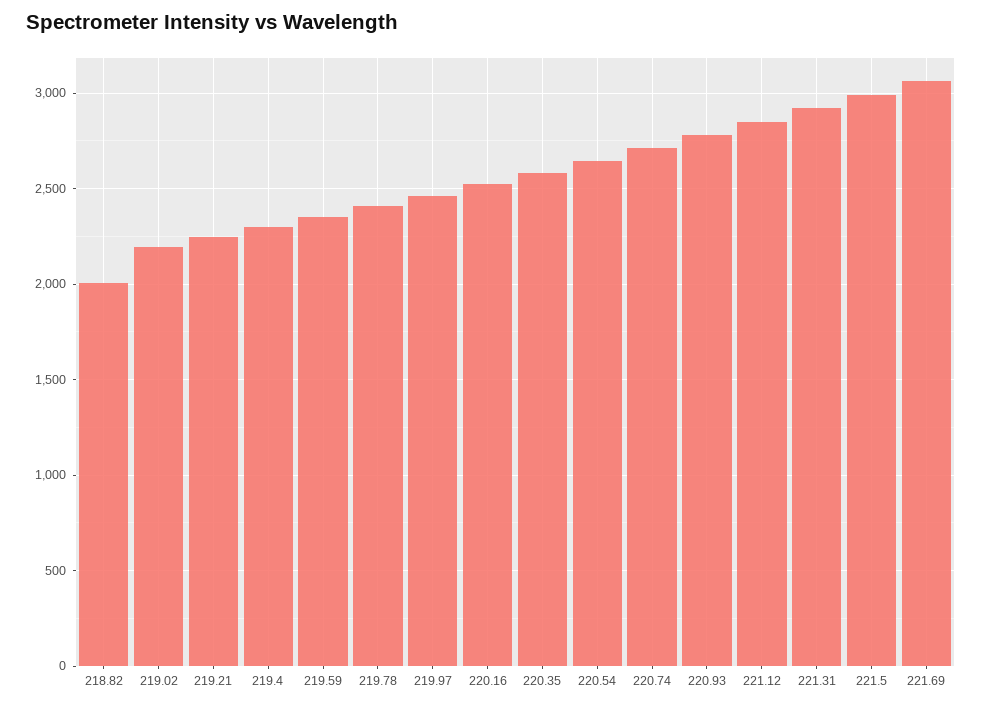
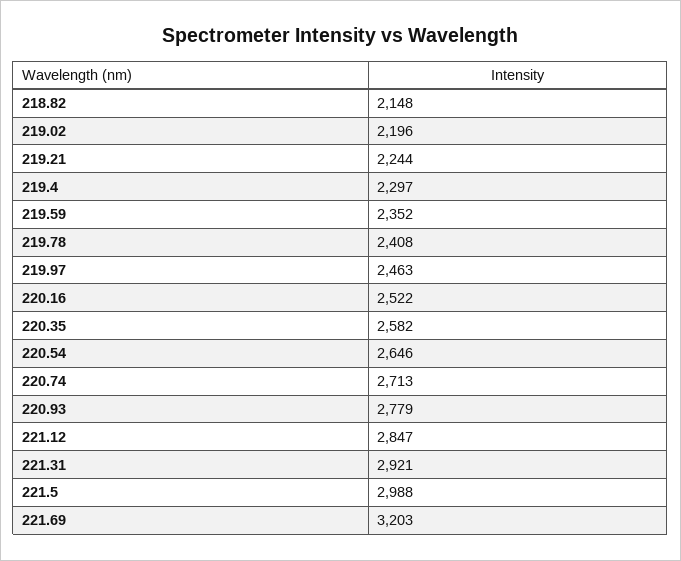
  {
-   "218.82": 2000,
+   "218.82": 2148,
    "219.02": 2196,
    "219.21": 2244,
    "219.4": 2297,
    "219.59": 2352,
    "219.78": 2408,
    "219.97": 2463,
    "220.16": 2522,
    "220.35": 2582,
    "220.54": 2646,
    "220.74": 2713,
    "220.93": 2779,
    "221.12": 2847,
    "221.31": 2921,
    "221.5": 2988,
-   "221.69": 3050
+   "221.69": 3203
  }

